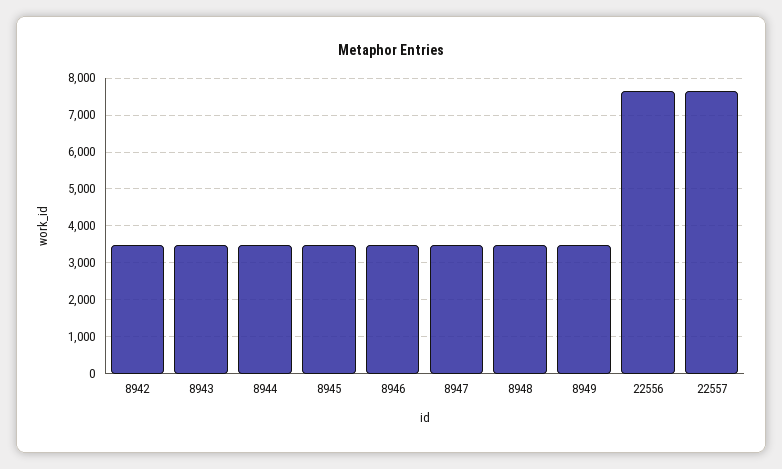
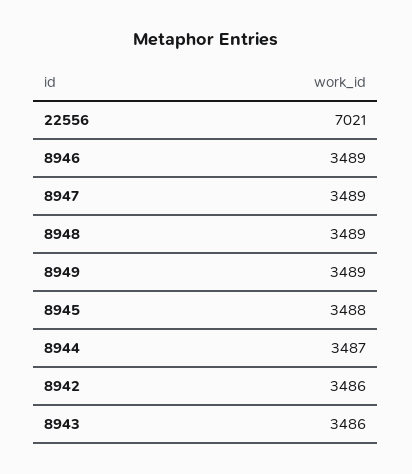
  {
    "8942": 3486,
    "8943": 3486,
    "8944": 3487,
    "8945": 3488,
    "8946": 3489,
    "8947": 3489,
    "8948": 3489,
    "8949": 3489,
-   "22556": 7600,
+   "22556": 7021
-   "22557": 7600
  }

